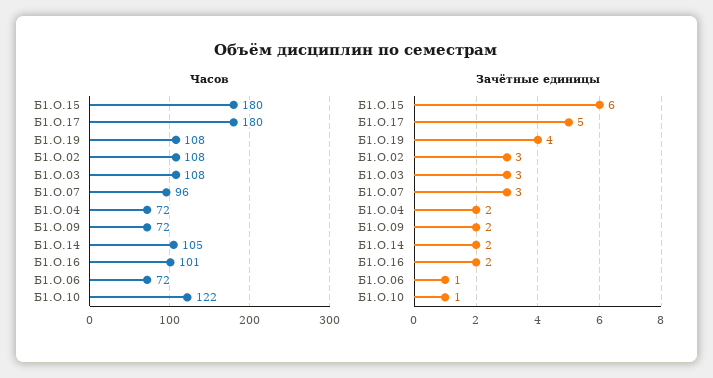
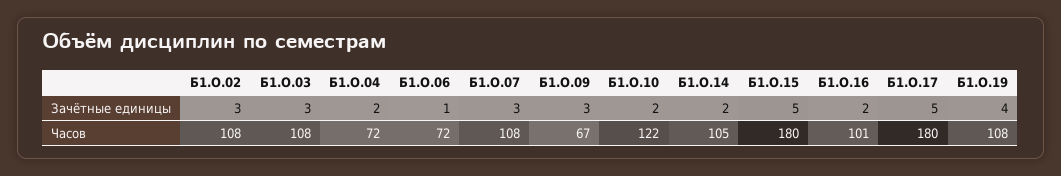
  {
    "Часов": {
      "Б1.О.15": 180,
      "Б1.О.17": 180,
      "Б1.О.19": 108,
      "Б1.О.02": 108,
      "Б1.О.03": 108,
-     "Б1.О.07": 96,
+     "Б1.О.07": 108,
      "Б1.О.04": 72,
-     "Б1.О.09": 72,
+     "Б1.О.09": 67,
      "Б1.О.14": 105,
      "Б1.О.16": 101,
      "Б1.О.06": 72,
      "Б1.О.10": 122
    },
    "Зачётные единицы": {
-     "Б1.О.15": 6,
+     "Б1.О.15": 5,
      "Б1.О.17": 5,
      "Б1.О.19": 4,
      "Б1.О.02": 3,
      "Б1.О.03": 3,
      "Б1.О.07": 3,
      "Б1.О.04": 2,
-     "Б1.О.09": 2,
+     "Б1.О.09": 3,
      "Б1.О.14": 2,
      "Б1.О.16": 2,
      "Б1.О.06": 1,
-     "Б1.О.10": 1
+     "Б1.О.10": 2
    }
  }

